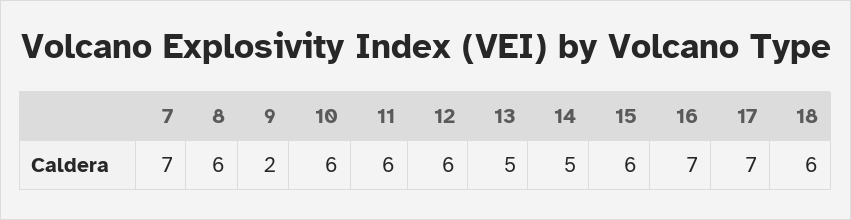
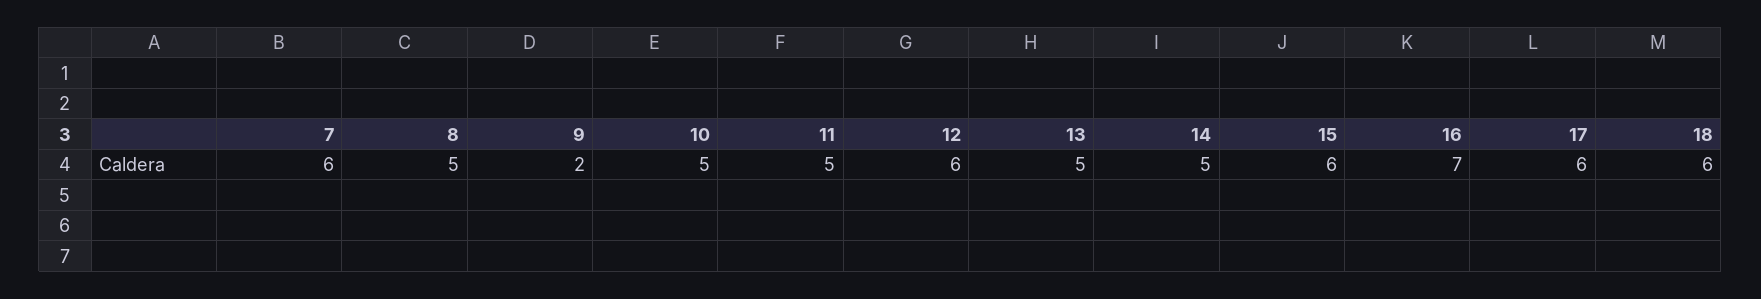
  {
-   "7": 7,
+   "7": 6,
-   "8": 6,
+   "8": 5,
    "9": 2,
-   "10": 6,
+   "10": 5,
-   "11": 6,
+   "11": 5,
    "12": 6,
    "13": 5,
    "14": 5,
    "15": 6,
    "16": 7,
-   "17": 7,
+   "17": 6,
    "18": 6
  }

